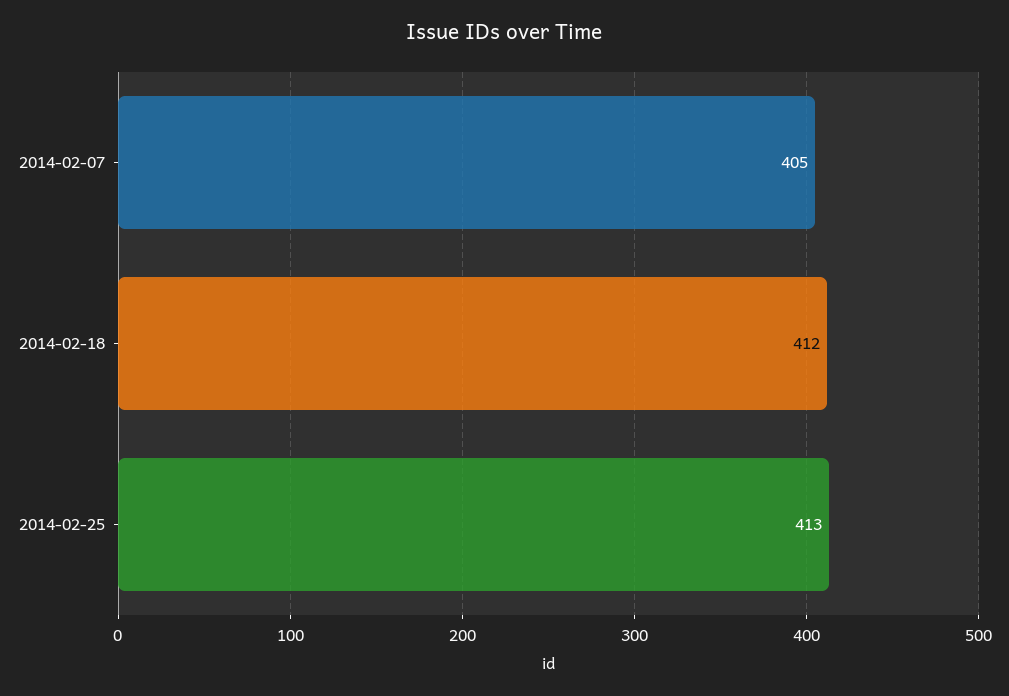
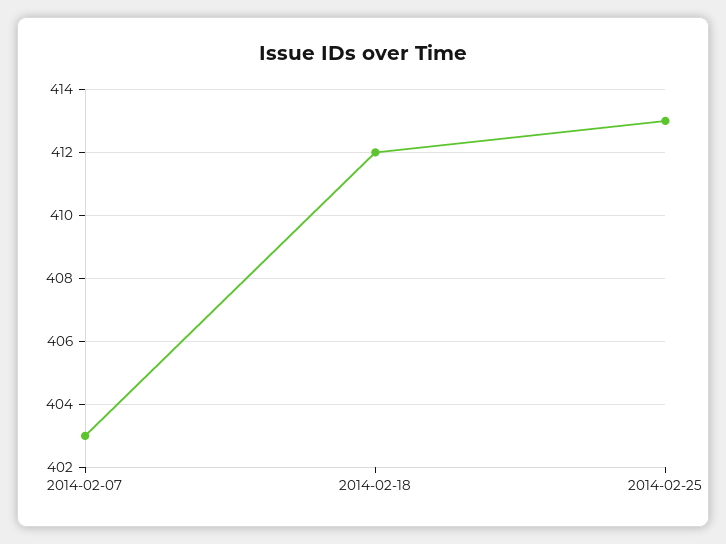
  {
-   "2014-02-07": 405,
+   "2014-02-07": 403,
    "2014-02-18": 412,
    "2014-02-25": 413
  }

